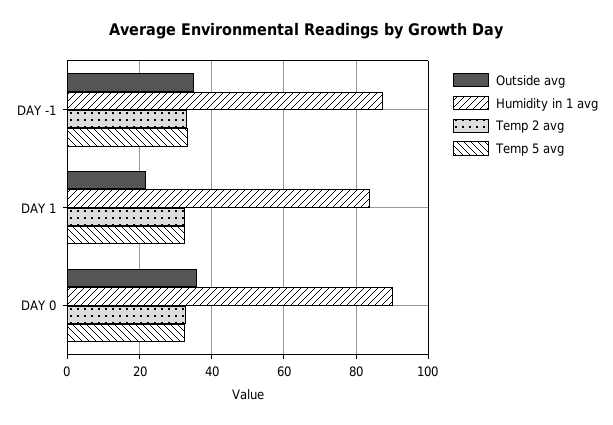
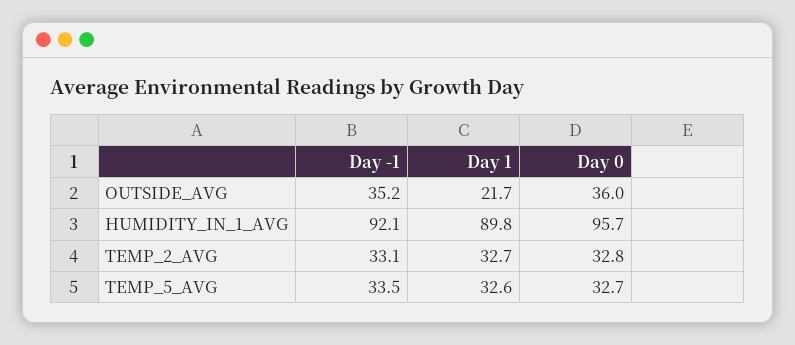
  {
    "Outside avg": {
      "DAY -1": 35.2,
      "DAY 1": 21.7,
      "DAY 0": 36
    },
    "Humidity in 1 avg": {
-     "DAY -1": 88,
+     "DAY -1": 92.1,
-     "DAY 1": 84,
+     "DAY 1": 89.8,
-     "DAY 0": 90
+     "DAY 0": 95.7
    },
    "Temp 2 avg": {
      "DAY -1": 33.1,
      "DAY 1": 32.7,
      "DAY 0": 32.8
    },
    "Temp 5 avg": {
      "DAY -1": 33.5,
      "DAY 1": 32.6,
      "DAY 0": 32.7
    }
  }

